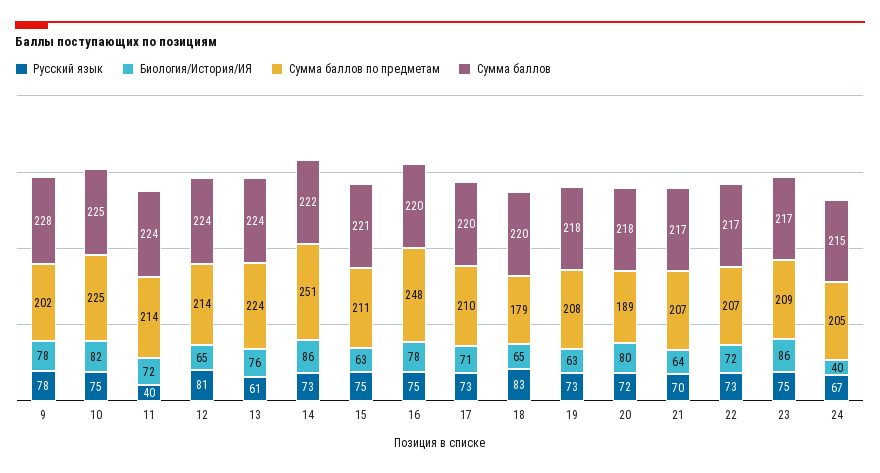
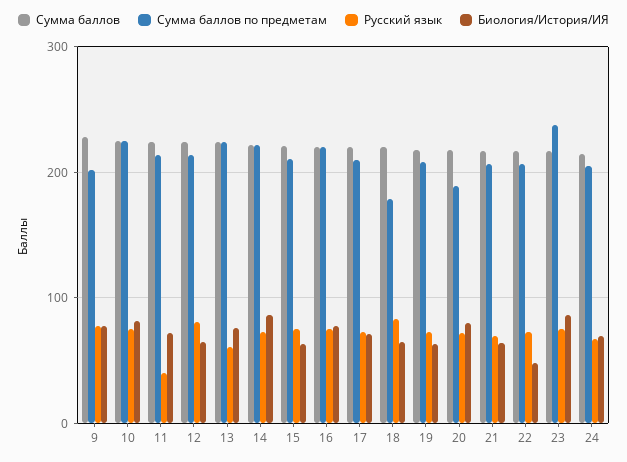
  {
    "Русский язык": {
      "9": 78,
      "10": 75,
      "11": 40,
      "12": 81,
      "13": 61,
      "14": 73,
      "15": 75,
      "16": 75,
      "17": 73,
      "18": 83,
      "19": 73,
      "20": 72,
      "21": 70,
      "22": 73,
      "23": 75,
      "24": 67
    },
    "Биология/История/ИЯ": {
      "9": 78,
      "10": 82,
      "11": 72,
      "12": 65,
      "13": 76,
      "14": 86,
      "15": 63,
      "16": 78,
      "17": 71,
      "18": 65,
      "19": 63,
      "20": 80,
      "21": 64,
-     "22": 72,
+     "22": 50,
      "23": 86,
-     "24": 40
+     "24": 70
    },
    "Сумма баллов по предметам": {
      "9": 202,
      "10": 225,
      "11": 214,
      "12": 214,
      "13": 224,
-     "14": 251,
+     "14": 220,
      "15": 211,
-     "16": 248,
+     "16": 220,
      "17": 210,
      "18": 179,
      "19": 208,
      "20": 189,
      "21": 207,
      "22": 207,
-     "23": 209,
+     "23": 240,
      "24": 205
    },
    "Сумма баллов": {
      "9": 228,
      "10": 225,
      "11": 224,
      "12": 224,
      "13": 224,
      "14": 222,
      "15": 221,
      "16": 220,
      "17": 220,
      "18": 220,
      "19": 218,
      "20": 218,
      "21": 217,
      "22": 217,
      "23": 217,
      "24": 215
    }
  }

